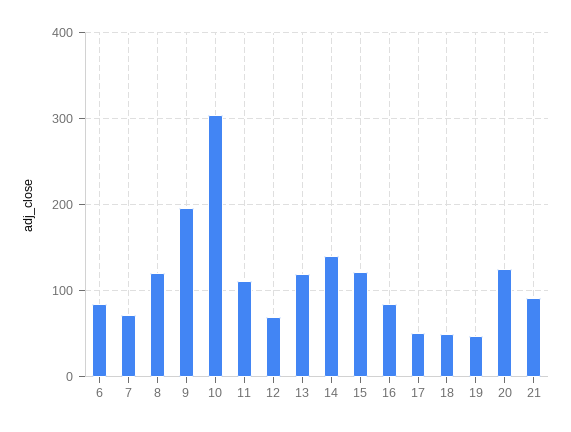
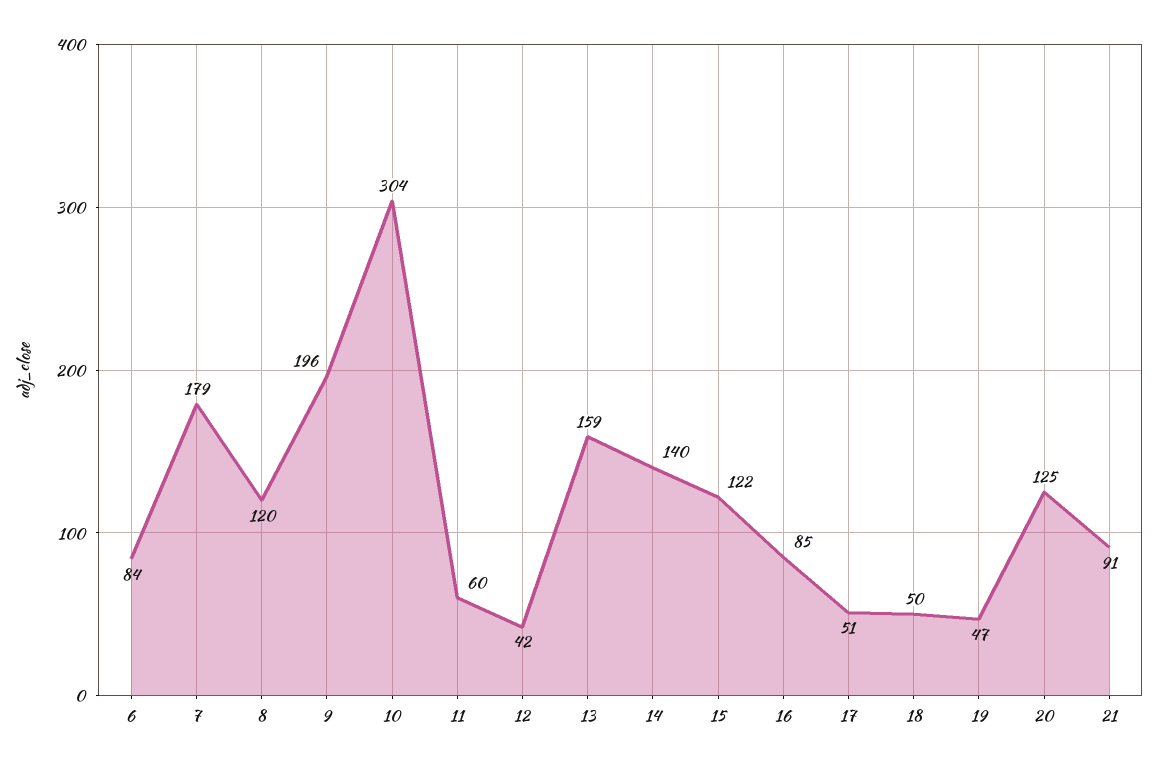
  {
    "6": 84,
-   "7": 70,
+   "7": 179,
    "8": 120,
    "9": 196,
    "10": 304,
-   "11": 110,
+   "11": 60,
-   "12": 70,
+   "12": 42,
-   "13": 120,
+   "13": 159,
    "14": 140,
    "15": 122,
    "16": 85,
    "17": 51,
    "18": 50,
    "19": 47,
    "20": 125,
    "21": 91
  }

